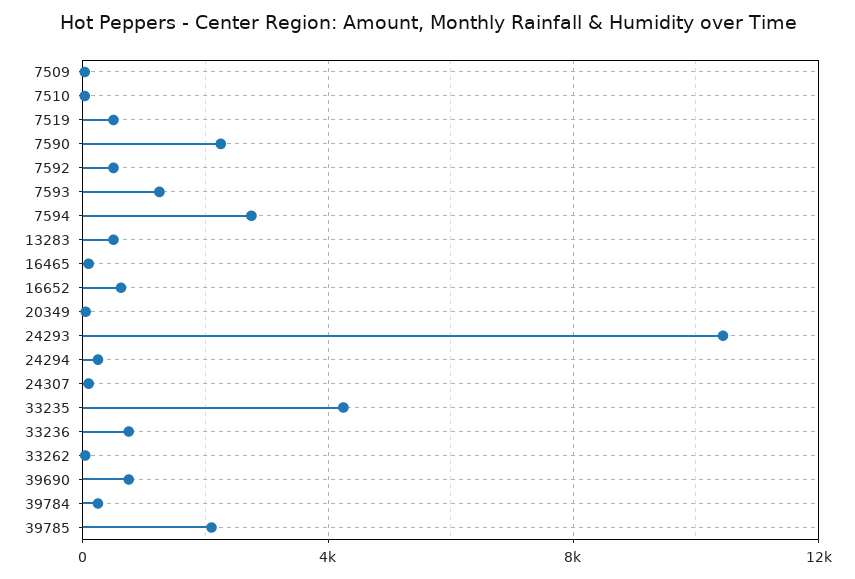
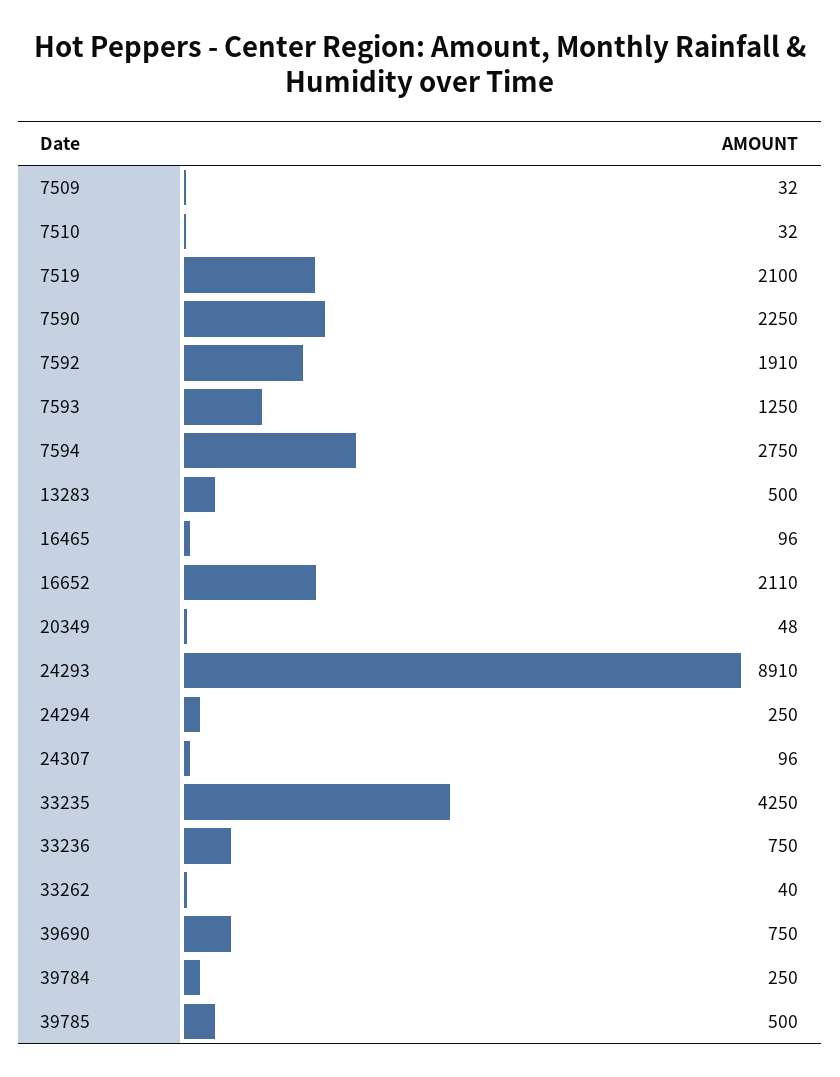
  {
    "7509": 32,
    "7510": 32,
-   "7519": 500,
+   "7519": 2100,
    "7590": 2250,
-   "7592": 500,
+   "7592": 1910,
    "7593": 1250,
    "7594": 2750,
    "13283": 500,
    "16465": 96,
-   "16652": 500,
+   "16652": 2110,
    "20349": 48,
-   "24293": 10500,
+   "24293": 8910,
    "24294": 250,
    "24307": 96,
    "33235": 4250,
    "33236": 750,
    "33262": 40,
    "39690": 750,
    "39784": 250,
-   "39785": 2000
+   "39785": 500
  }

